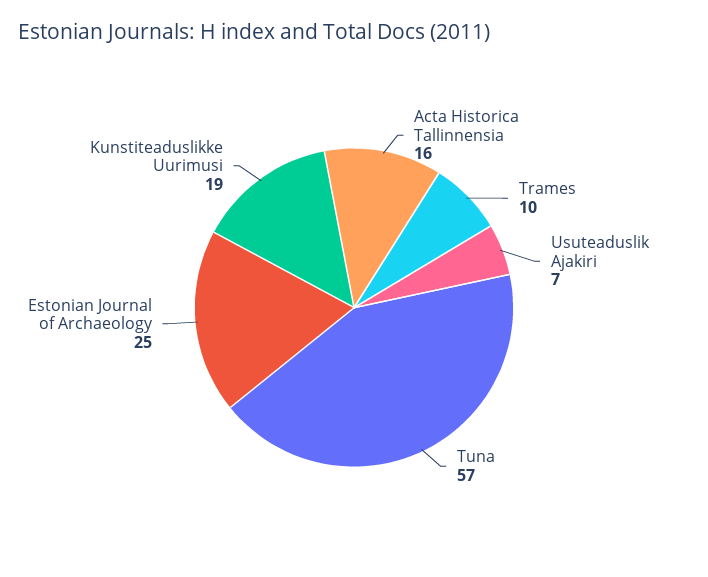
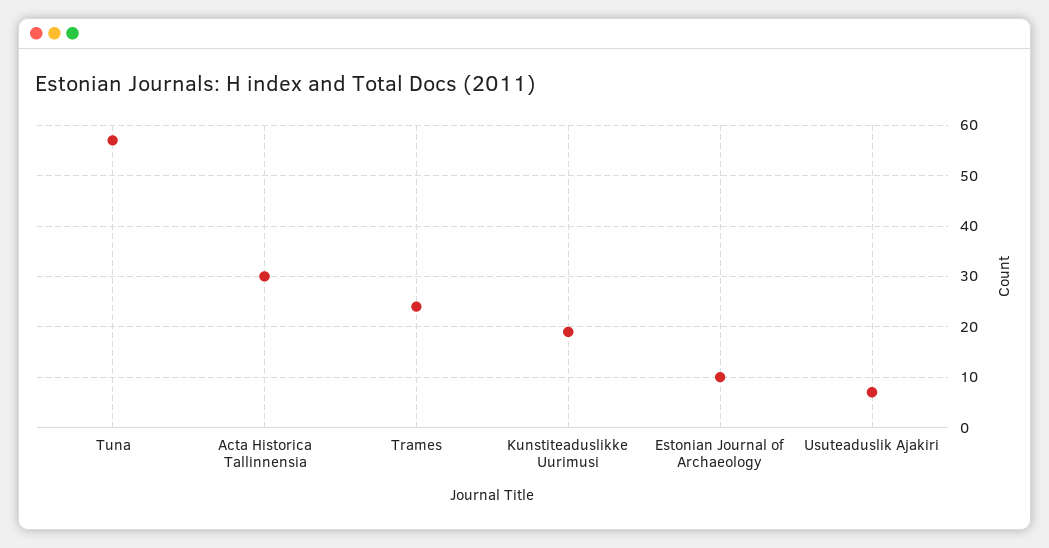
  {
-   "Acta Historica Tallinnensia": 16,
+   "Acta Historica Tallinnensia": 30,
-   "Trames": 10,
+   "Trames": 25,
    "Usuteaduslik Ajakiri": 7,
    "Tuna": 57,
-   "Estonian Journal of Archaeology": 25,
+   "Estonian Journal of Archaeology": 10,
    "Kunstiteaduslikke Uurimusi": 19
  }

